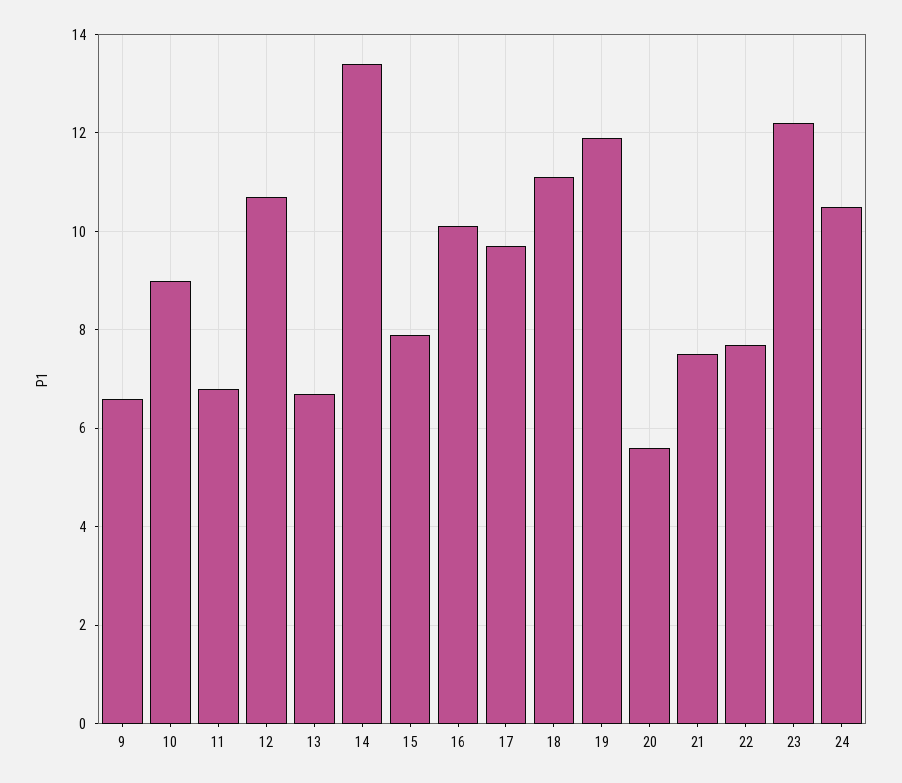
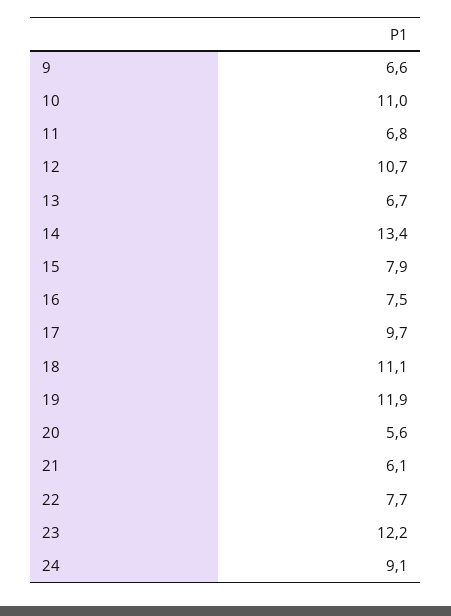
  {
    "9": 6.6,
-   "10": 9,
+   "10": 11,
    "11": 6.8,
    "12": 10.7,
    "13": 6.7,
    "14": 13.4,
    "15": 7.9,
-   "16": 10,
+   "16": 7.5,
    "17": 9.7,
    "18": 11.1,
    "19": 11.9,
    "20": 5.6,
-   "21": 7.5,
+   "21": 6.1,
    "22": 7.7,
    "23": 12.2,
-   "24": 10.5
+   "24": 9.1
  }

